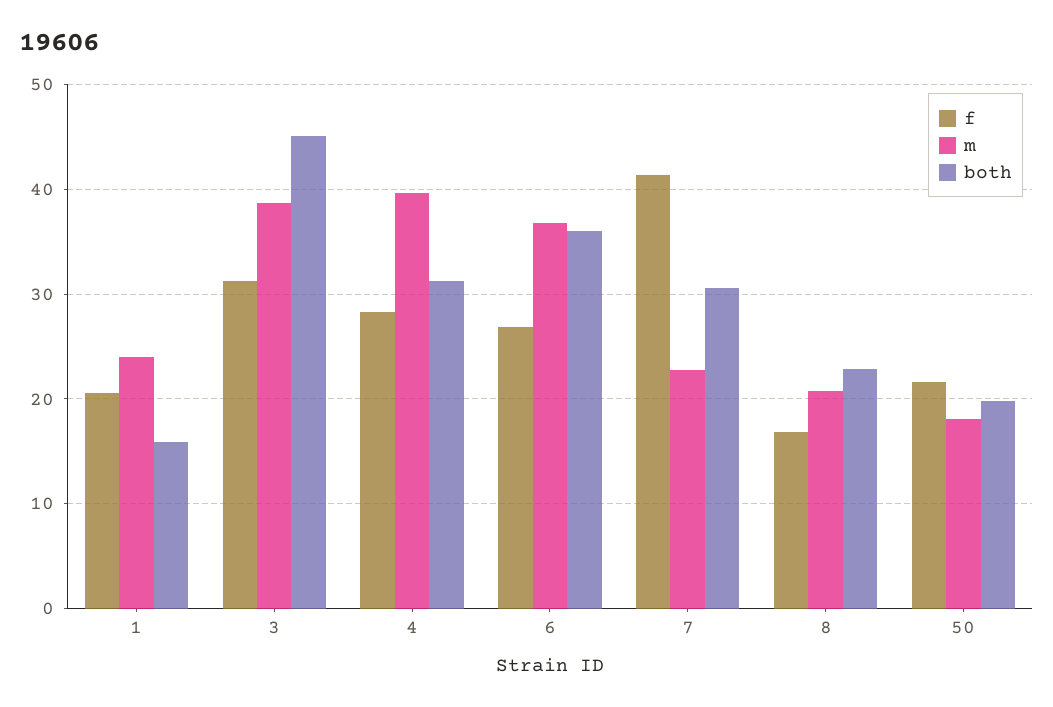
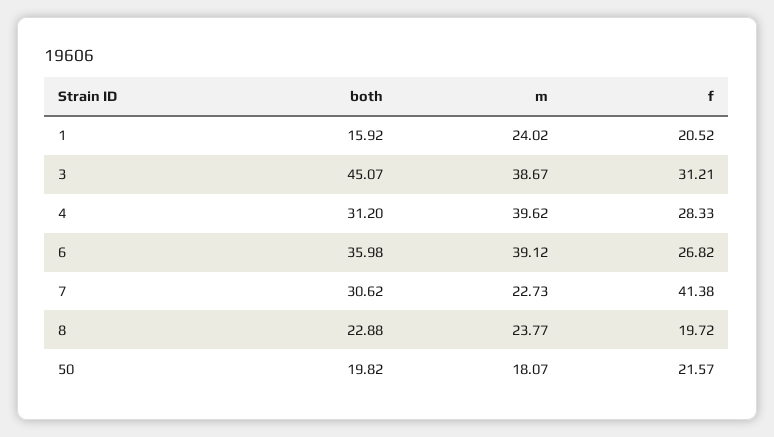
  {
    "f": {
      "1": 20.52,
      "3": 31.21,
      "4": 28.33,
      "6": 26.82,
      "7": 41.38,
-     "8": 17,
+     "8": 19.72,
      "50": 21.57
    },
    "m": {
      "1": 24.02,
      "3": 38.67,
      "4": 39.62,
-     "6": 37,
+     "6": 39.12,
      "7": 22.73,
-     "8": 21,
+     "8": 23.77,
      "50": 18.07
    },
    "both": {
      "1": 15.92,
      "3": 45.07,
      "4": 31.2,
      "6": 35.98,
      "7": 30.62,
      "8": 22.88,
      "50": 19.82
    }
  }

